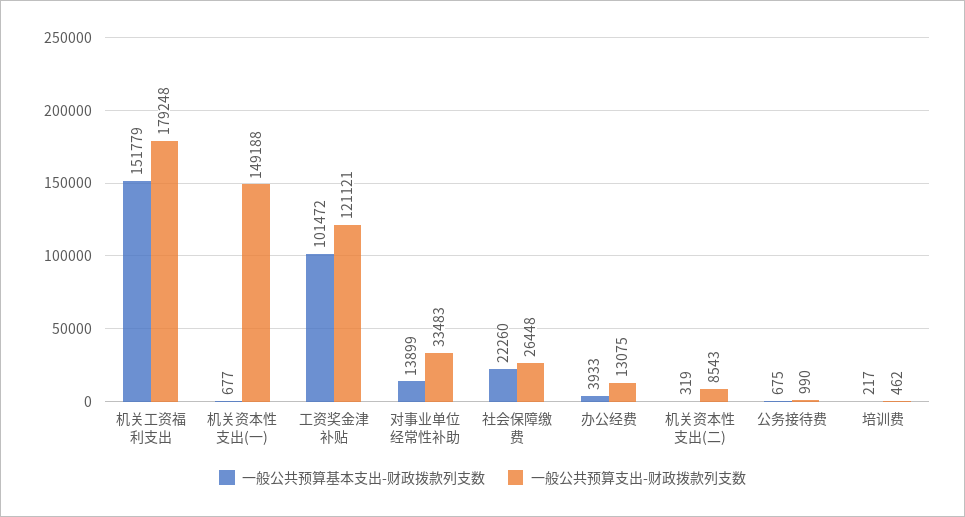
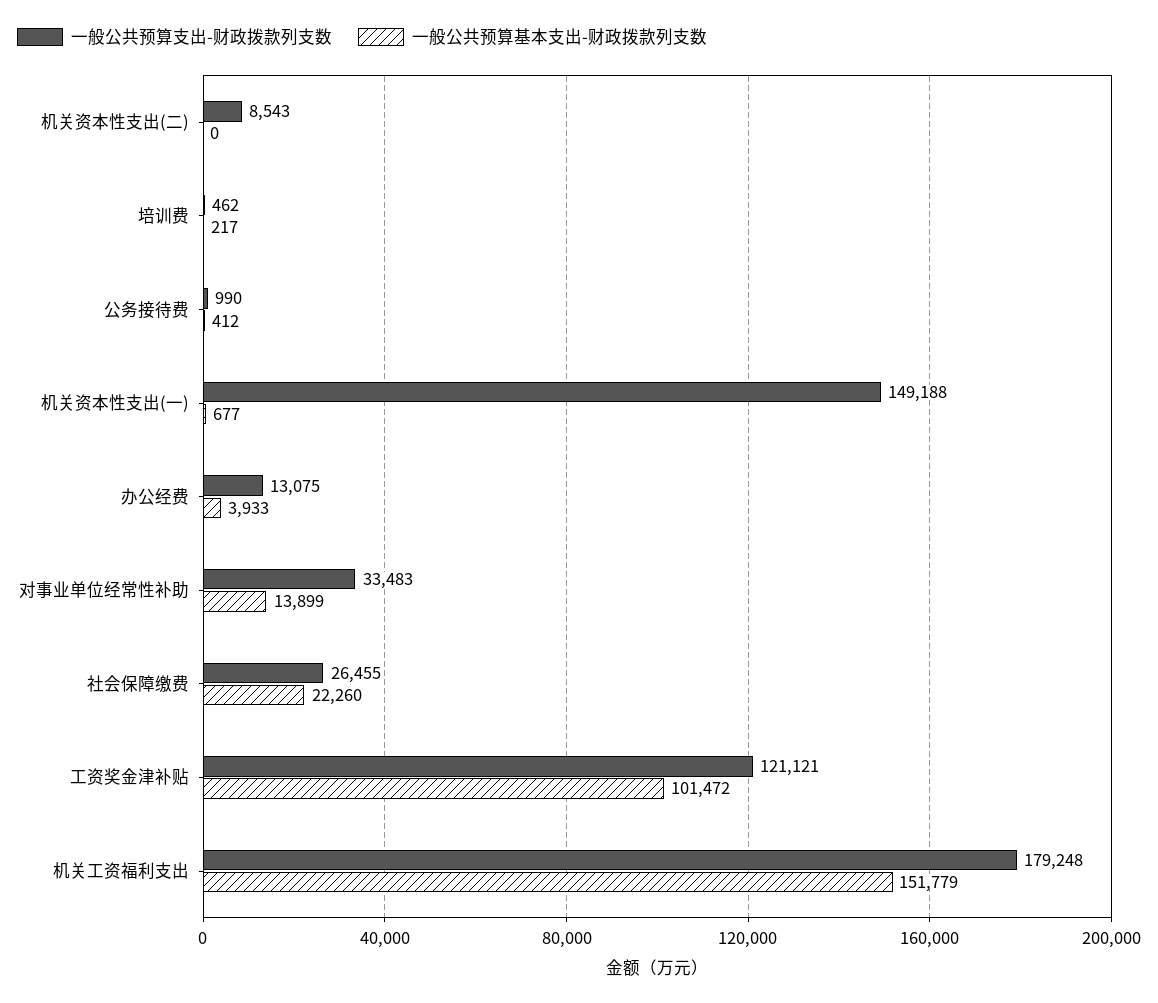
  {
    "一般公共预算基本支出-财政拨款列支数": {
      "机关工资福利支出": 151779,
      "机关资本性支出(一)": 677,
      "工资奖金津补贴": 101472,
      "对事业单位经常性补助": 13899,
      "社会保障缴费": 22260,
      "办公经费": 3933,
-     "机关资本性支出(二)": 319,
+     "机关资本性支出(二)": 0,
-     "公务接待费": 675,
+     "公务接待费": 412,
      "培训费": 217
    },
    "一般公共预算支出-财政拨款列支数": {
      "机关工资福利支出": 179248,
      "机关资本性支出(一)": 149188,
      "工资奖金津补贴": 121121,
      "对事业单位经常性补助": 33483,
-     "社会保障缴费": 26448,
+     "社会保障缴费": 26455,
      "办公经费": 13075,
      "机关资本性支出(二)": 8543,
      "公务接待费": 990,
      "培训费": 462
    }
  }

